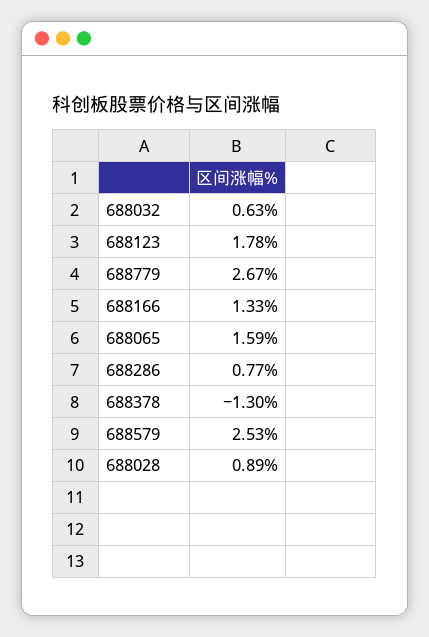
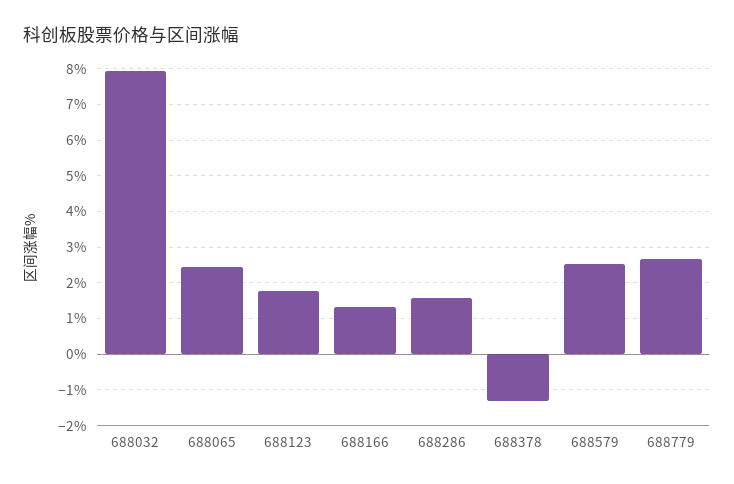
  {
-   "688032": 0.63,
+   "688032": 8,
    "688123": 1.78,
    "688779": 2.67,
    "688166": 1.33,
-   "688065": 1.59,
+   "688065": 2.4,
-   "688286": 0.77,
+   "688286": 1.6,
    "688378": -1.3,
-   "688579": 2.53,
+   "688579": 2.53
-   "688028": 0.89
  }

